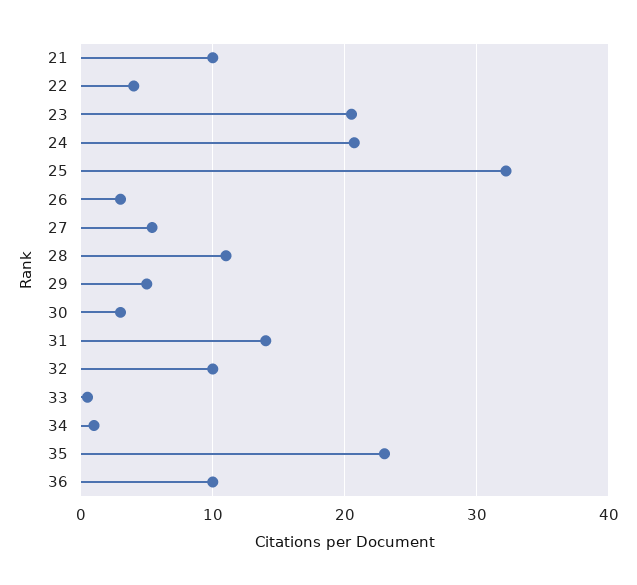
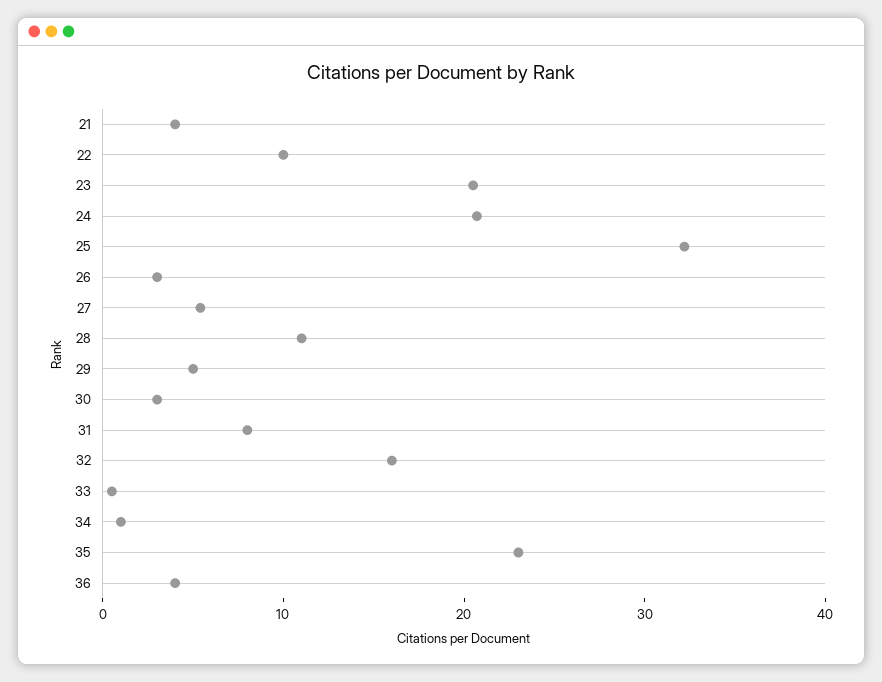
  {
-   "21": 10,
+   "21": 4,
-   "22": 4,
+   "22": 10,
    "23": 21,
    "24": 21,
    "25": 32,
    "26": 3,
    "27": 5,
    "28": 11,
    "29": 5,
    "30": 3,
-   "31": 14,
+   "31": 8,
-   "32": 10,
+   "32": 16,
    "33": 1,
    "34": 1,
    "35": 23,
-   "36": 10
+   "36": 4
  }

